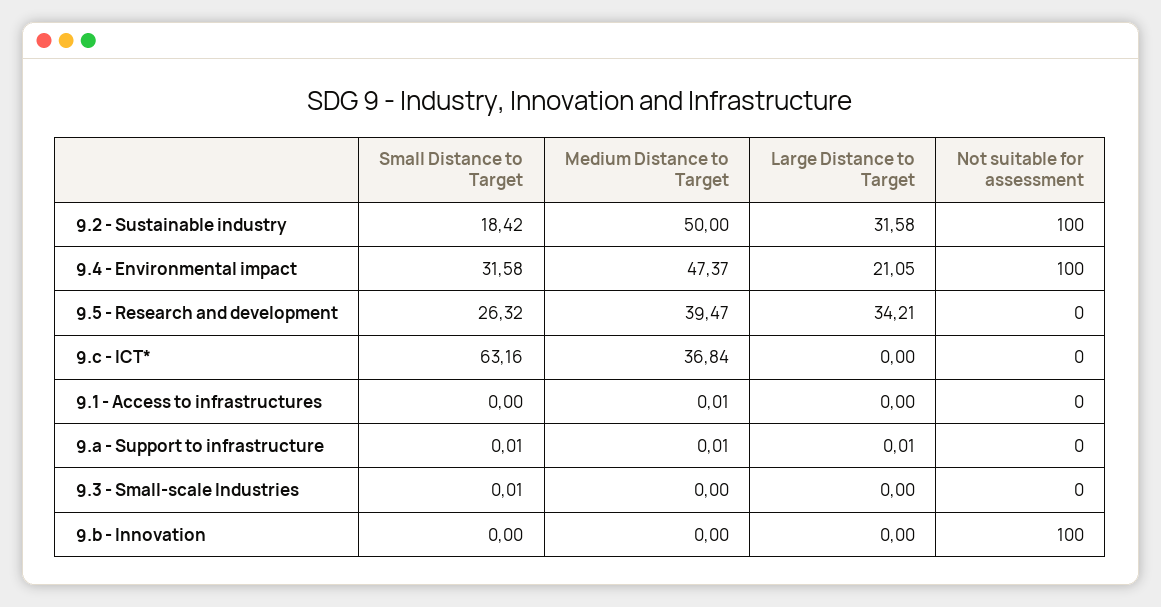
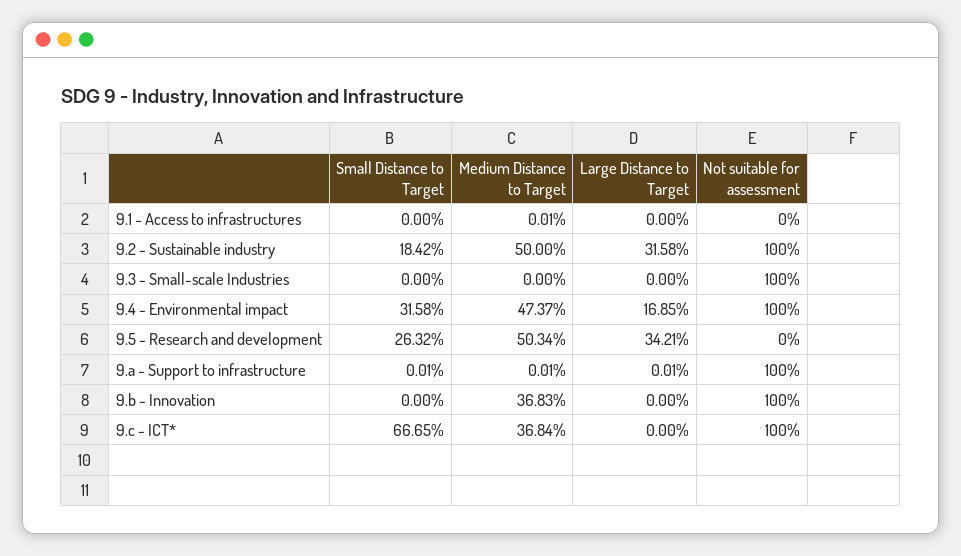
  {
    "Small Distance to Target": {
      "9.2 - Sustainable industry": 18.42,
      "9.4 - Environmental impact": 31.58,
      "9.5 - Research and development": 26.32,
-     "9.c - ICT*": 63.16,
+     "9.c - ICT*": 66.65,
      "9.1 - Access to infrastructures": 0,
      "9.a - Support to infrastructure": 0.01,
-     "9.3 - Small-scale Industries": 0.01,
+     "9.3 - Small-scale Industries": 0,
      "9.b - Innovation": 0
    },
    "Medium Distance to Target": {
      "9.2 - Sustainable industry": 50,
      "9.4 - Environmental impact": 47.37,
-     "9.5 - Research and development": 39.47,
+     "9.5 - Research and development": 50.34,
      "9.c - ICT*": 36.84,
      "9.1 - Access to infrastructures": 0.01,
      "9.a - Support to infrastructure": 0.01,
      "9.3 - Small-scale Industries": 0,
-     "9.b - Innovation": 0
+     "9.b - Innovation": 36.83
    },
    "Large Distance to Target": {
      "9.2 - Sustainable industry": 31.58,
-     "9.4 - Environmental impact": 21.05,
+     "9.4 - Environmental impact": 16.85,
      "9.5 - Research and development": 34.21,
      "9.c - ICT*": 0,
      "9.1 - Access to infrastructures": 0,
      "9.a - Support to infrastructure": 0.01,
      "9.3 - Small-scale Industries": 0,
      "9.b - Innovation": 0
    },
    "Not suitable for assessment": {
      "9.2 - Sustainable industry": 100,
      "9.4 - Environmental impact": 100,
      "9.5 - Research and development": 0,
-     "9.c - ICT*": 0,
+     "9.c - ICT*": 100,
      "9.1 - Access to infrastructures": 0,
-     "9.a - Support to infrastructure": 0,
+     "9.a - Support to infrastructure": 100,
-     "9.3 - Small-scale Industries": 0,
+     "9.3 - Small-scale Industries": 100,
      "9.b - Innovation": 100
    }
  }

